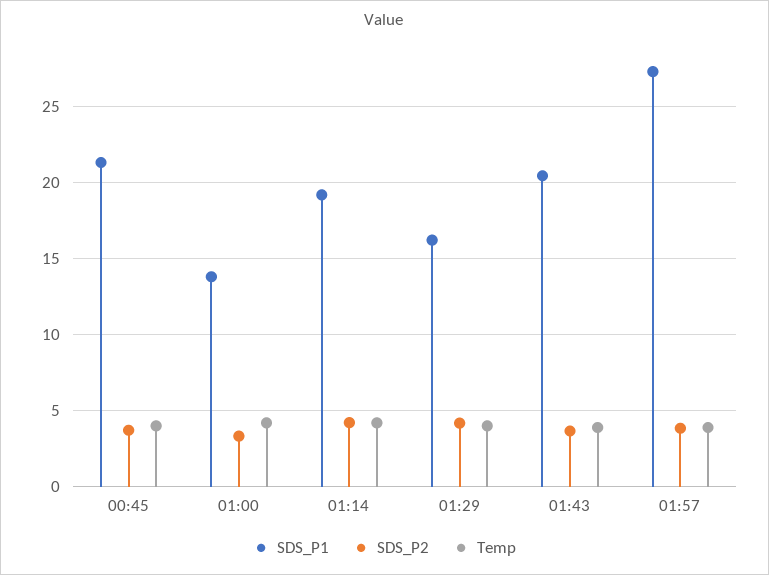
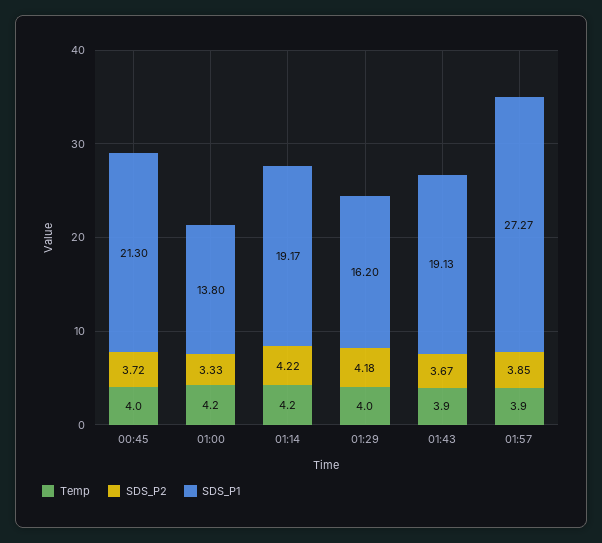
  {
    "SDS_P1": {
      "00:45": 21.3,
      "01:00": 13.8,
      "01:14": 19.17,
      "01:29": 16.2,
-     "01:43": 20.5,
+     "01:43": 19.13,
      "01:57": 27.27
    },
    "SDS_P2": {
      "00:45": 3.72,
      "01:00": 3.33,
      "01:14": 4.22,
      "01:29": 4.18,
      "01:43": 3.67,
      "01:57": 3.85
    },
    "Temp": {
      "00:45": 4,
      "01:00": 4.2,
      "01:14": 4.2,
      "01:29": 4,
      "01:43": 3.9,
      "01:57": 3.9
    }
  }

